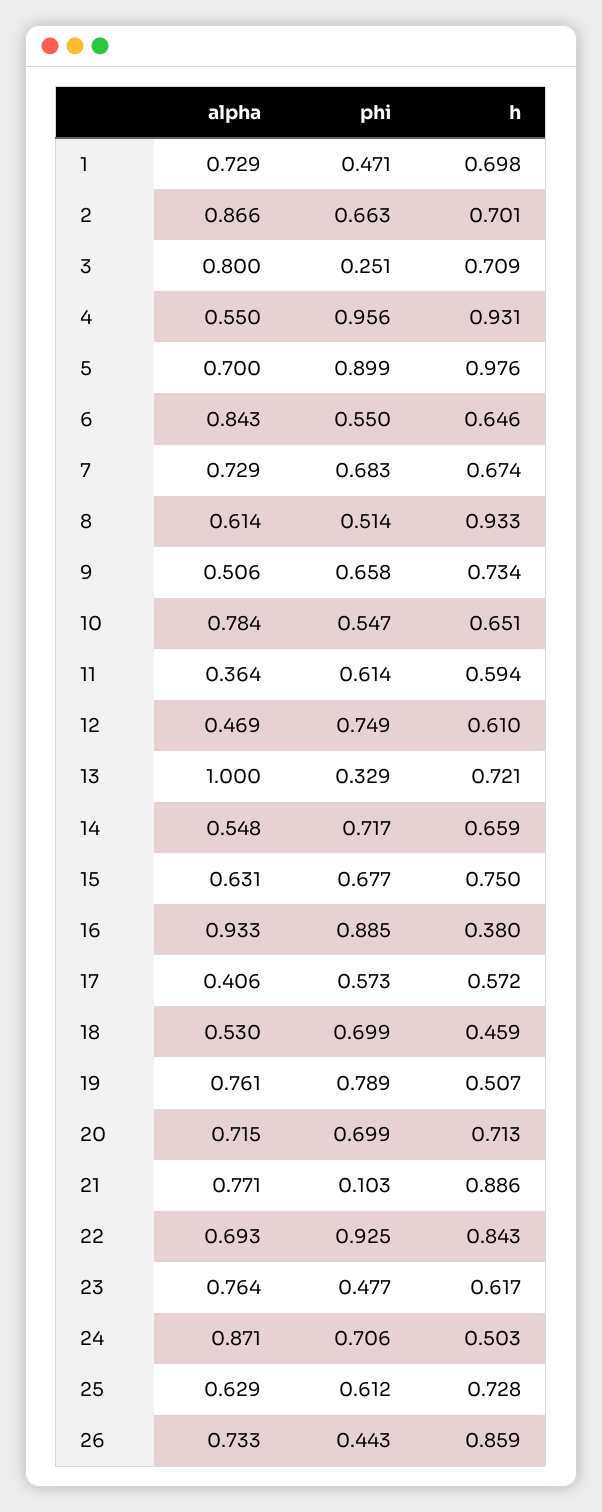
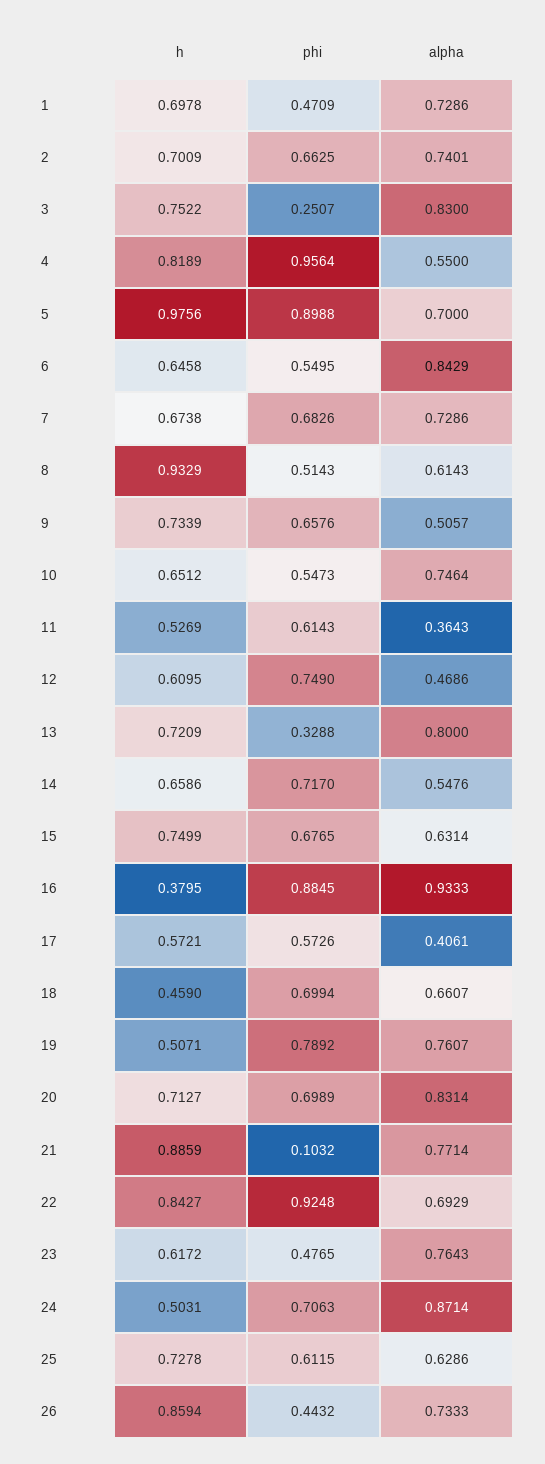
  {
    "alpha": {
      "1": 0.7286,
-     "2": 0.866,
+     "2": 0.7401,
-     "3": 0.8,
+     "3": 0.83,
      "4": 0.55,
      "5": 0.7,
      "6": 0.8429,
      "7": 0.7286,
      "8": 0.6143,
      "9": 0.5057,
-     "10": 0.784,
+     "10": 0.7464,
      "11": 0.3643,
      "12": 0.4686,
-     "13": 1,
+     "13": 0.8,
      "14": 0.5476,
      "15": 0.6314,
      "16": 0.9333,
      "17": 0.4061,
-     "18": 0.53,
+     "18": 0.6607,
      "19": 0.7607,
-     "20": 0.715,
+     "20": 0.8314,
      "21": 0.7714,
      "22": 0.6929,
      "23": 0.7643,
      "24": 0.8714,
      "25": 0.6286,
      "26": 0.7333
    },
    "phi": {
      "1": 0.4709,
      "2": 0.6625,
      "3": 0.2507,
      "4": 0.9564,
      "5": 0.8988,
      "6": 0.5495,
      "7": 0.6826,
      "8": 0.5143,
      "9": 0.6576,
      "10": 0.5473,
      "11": 0.6143,
      "12": 0.749,
      "13": 0.3288,
      "14": 0.717,
      "15": 0.6765,
      "16": 0.8845,
      "17": 0.5726,
      "18": 0.6994,
      "19": 0.7892,
      "20": 0.6989,
      "21": 0.1032,
      "22": 0.9248,
      "23": 0.4765,
      "24": 0.7063,
      "25": 0.6115,
      "26": 0.4432
    },
    "h": {
      "1": 0.6978,
      "2": 0.7009,
-     "3": 0.709,
+     "3": 0.7522,
-     "4": 0.931,
+     "4": 0.8189,
      "5": 0.9756,
      "6": 0.6458,
      "7": 0.6738,
      "8": 0.9329,
      "9": 0.7339,
      "10": 0.6512,
-     "11": 0.594,
+     "11": 0.5269,
      "12": 0.6095,
      "13": 0.7209,
      "14": 0.6586,
      "15": 0.7499,
      "16": 0.3795,
      "17": 0.5721,
      "18": 0.459,
      "19": 0.5071,
      "20": 0.7127,
      "21": 0.8859,
      "22": 0.8427,
      "23": 0.6172,
      "24": 0.5031,
      "25": 0.7278,
      "26": 0.8594
    }
  }

